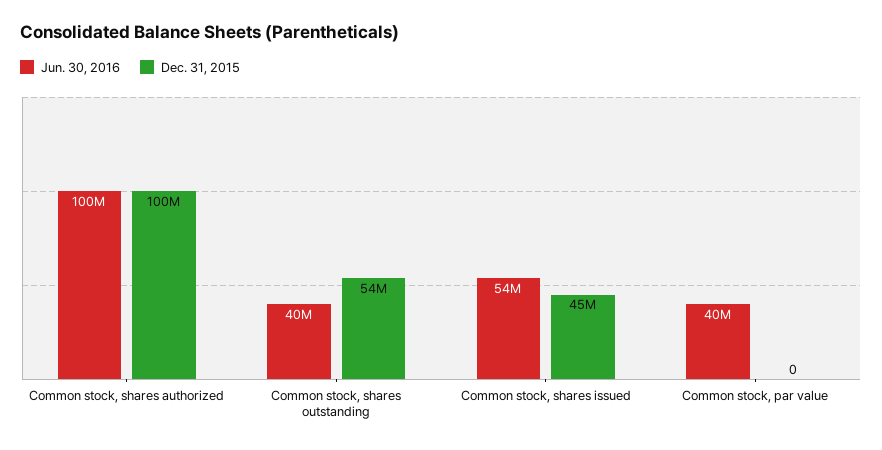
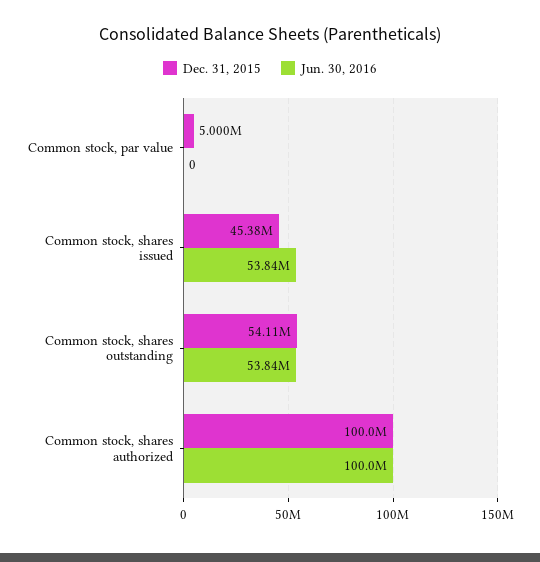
  {
    "Jun. 30, 2016": {
      "Common stock, shares authorized": 100000000,
-     "Common stock, shares outstanding": 40000000,
+     "Common stock, shares outstanding": 53840000,
      "Common stock, shares issued": 53840000,
-     "Common stock, par value": 40000000
+     "Common stock, par value": 0
    },
    "Dec. 31, 2015": {
      "Common stock, shares authorized": 100000000,
      "Common stock, shares outstanding": 54110000,
      "Common stock, shares issued": 45380000,
-     "Common stock, par value": 0
+     "Common stock, par value": 5000000
    }
  }

